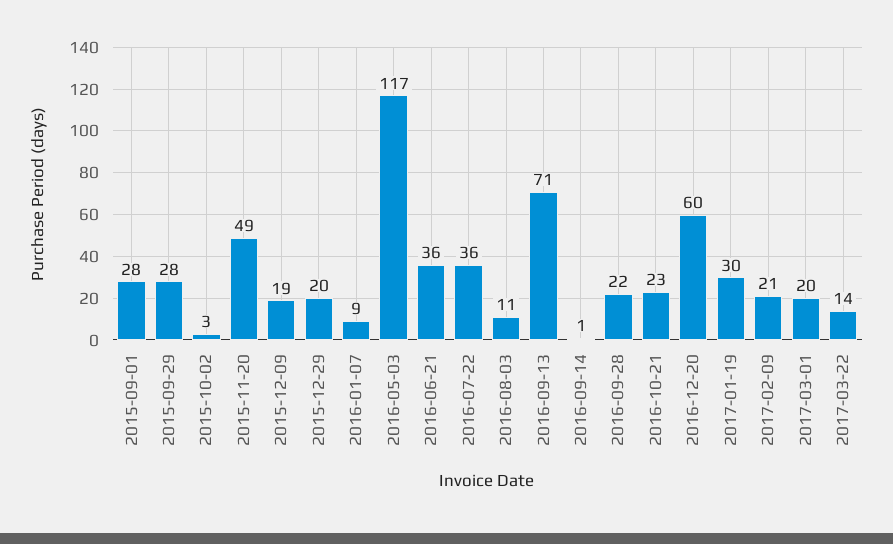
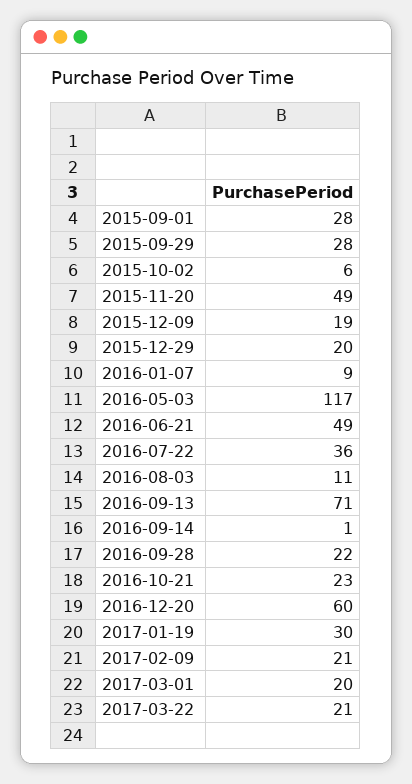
  {
    "2015-09-01": 28,
    "2015-09-29": 28,
-   "2015-10-02": 3,
+   "2015-10-02": 6,
    "2015-11-20": 49,
    "2015-12-09": 19,
    "2015-12-29": 20,
    "2016-01-07": 9,
    "2016-05-03": 117,
-   "2016-06-21": 36,
+   "2016-06-21": 49,
    "2016-07-22": 36,
    "2016-08-03": 11,
    "2016-09-13": 71,
    "2016-09-14": 1,
    "2016-09-28": 22,
    "2016-10-21": 23,
    "2016-12-20": 60,
    "2017-01-19": 30,
    "2017-02-09": 21,
    "2017-03-01": 20,
-   "2017-03-22": 14
+   "2017-03-22": 21
  }

